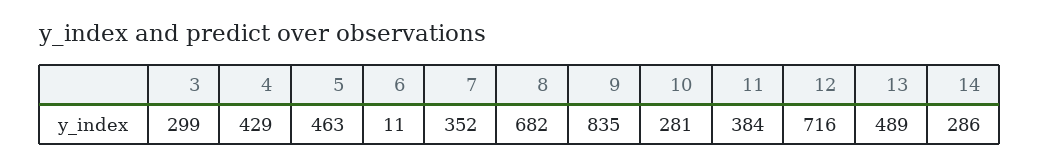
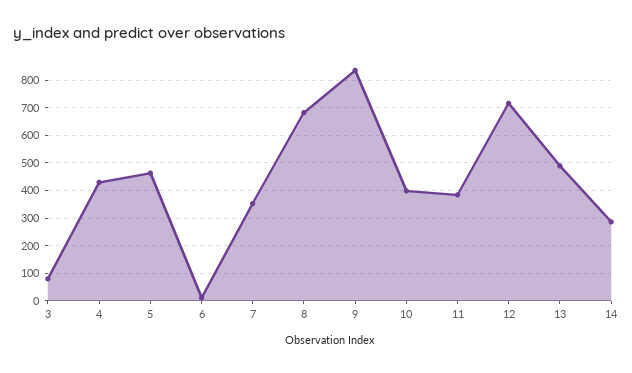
  {
-   "3": 299,
+   "3": 75,
    "4": 429,
    "5": 463,
    "6": 11,
    "7": 352,
    "8": 682,
    "9": 835,
-   "10": 281,
+   "10": 400,
    "11": 384,
    "12": 716,
    "13": 489,
    "14": 286
  }

